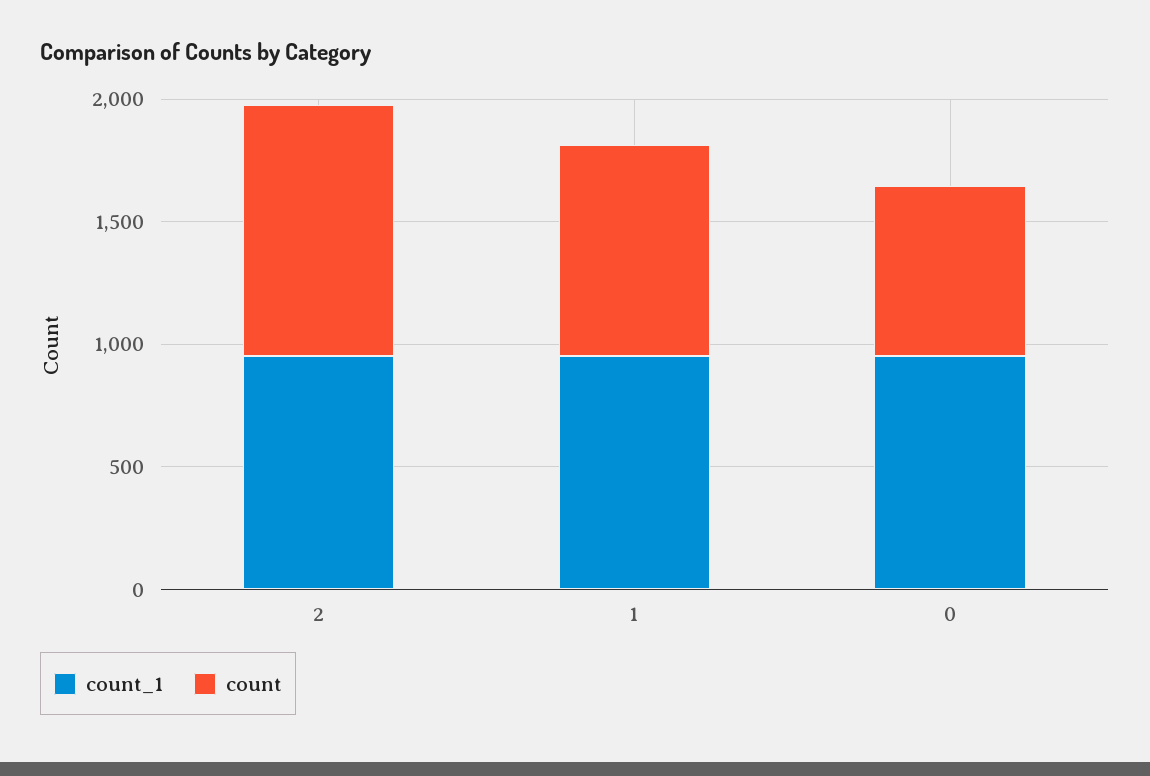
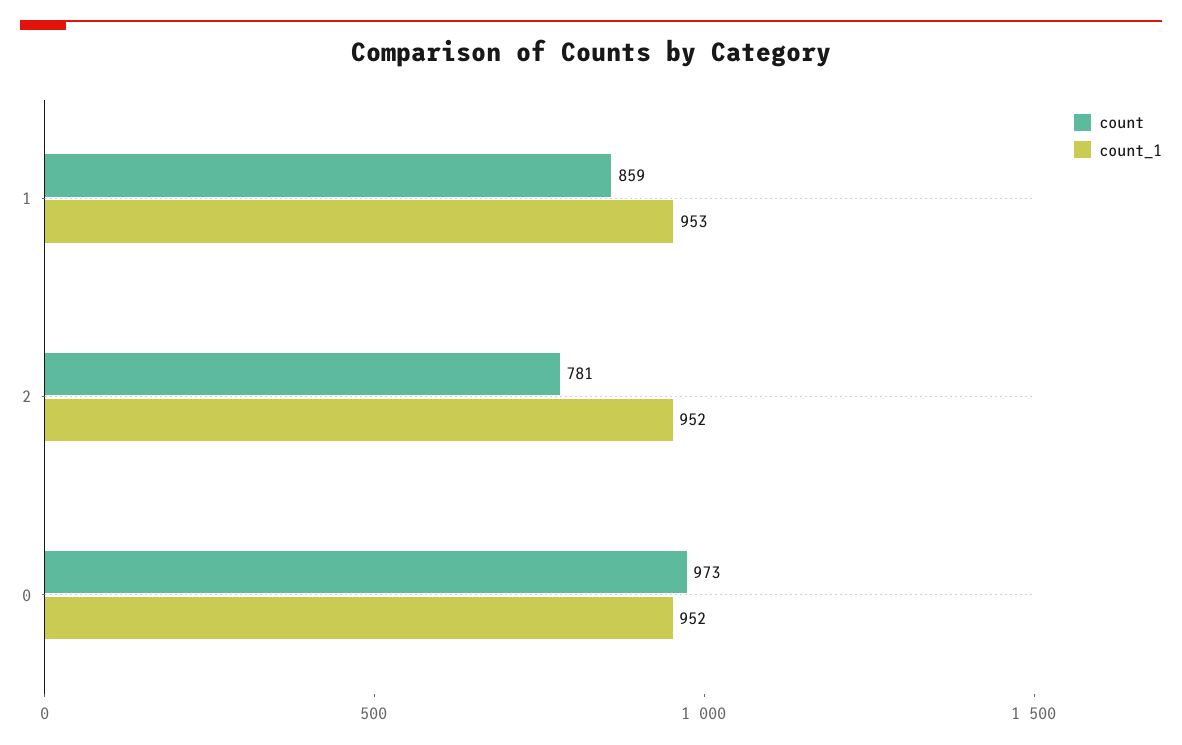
  {
    "count_1": {
      "2": 952,
      "1": 953,
      "0": 952
    },
    "count": {
-     "2": 1000,
+     "2": 781,
      "1": 859,
-     "0": 700
+     "0": 973
    }
  }

